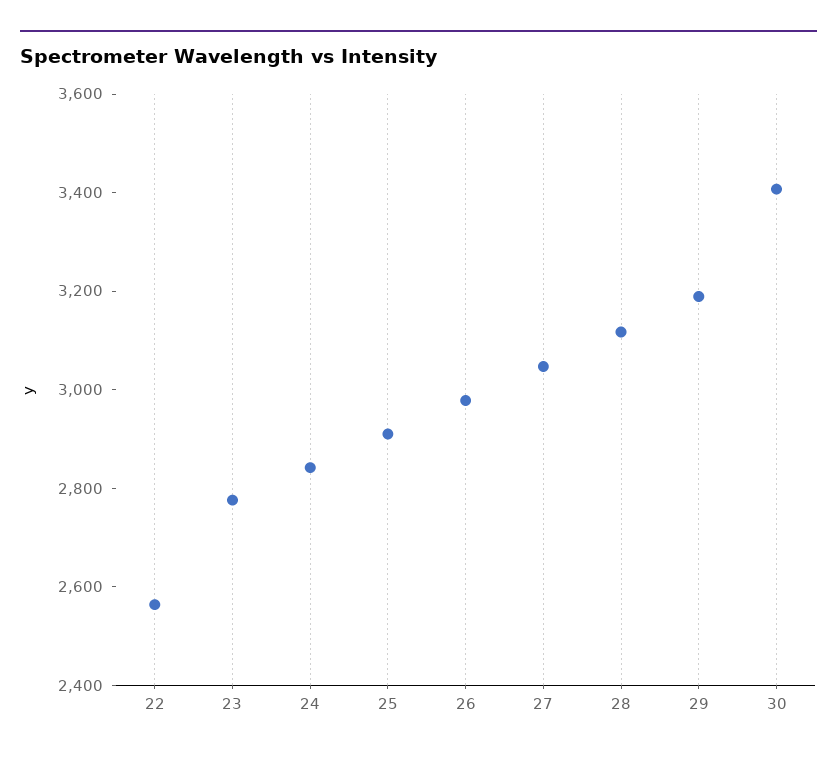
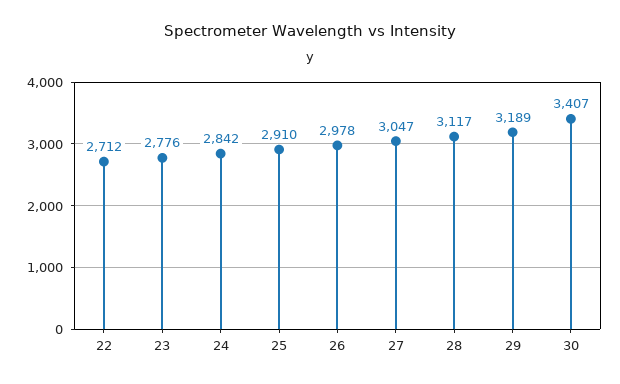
  {
-   "22": 2550,
+   "22": 2712,
    "23": 2776,
    "24": 2842,
    "25": 2910,
    "26": 2978,
    "27": 3047,
    "28": 3117,
    "29": 3189,
    "30": 3407
  }

